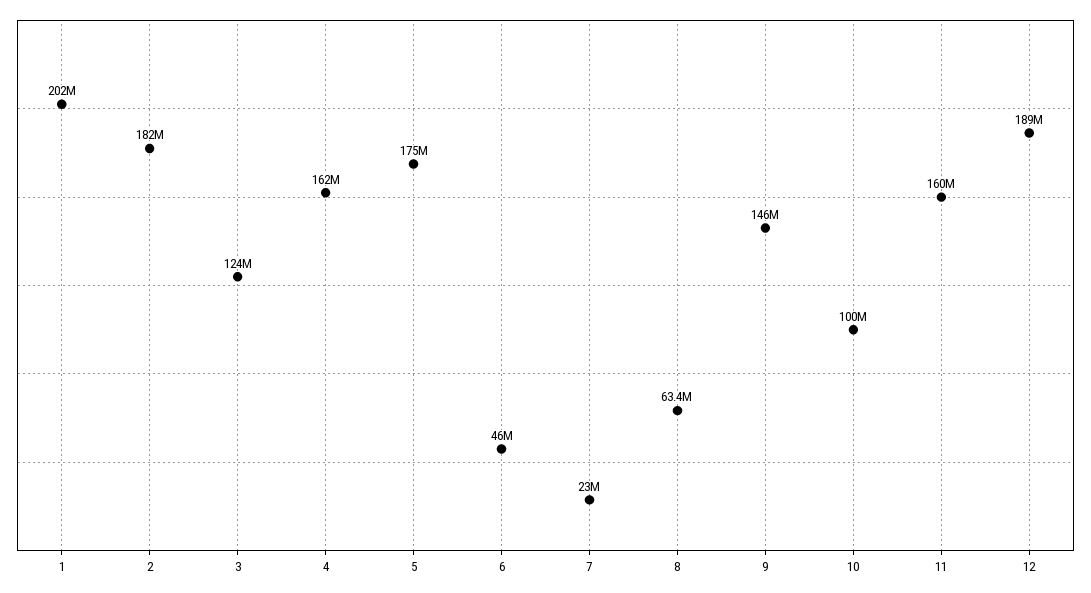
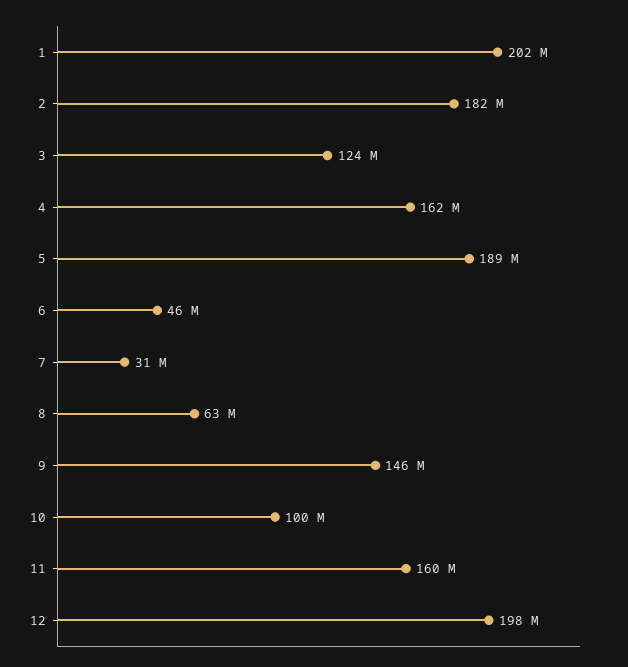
  {
    "1": 202000000,
    "2": 182000000,
    "3": 124000000,
    "4": 162000000,
-   "5": 175000000,
+   "5": 189000000,
    "6": 46000000,
-   "7": 23000000,
+   "7": 31000000,
    "8": 63400000,
    "9": 146000000,
    "10": 100000000,
    "11": 160000000,
-   "12": 189000000
+   "12": 198000000
  }

